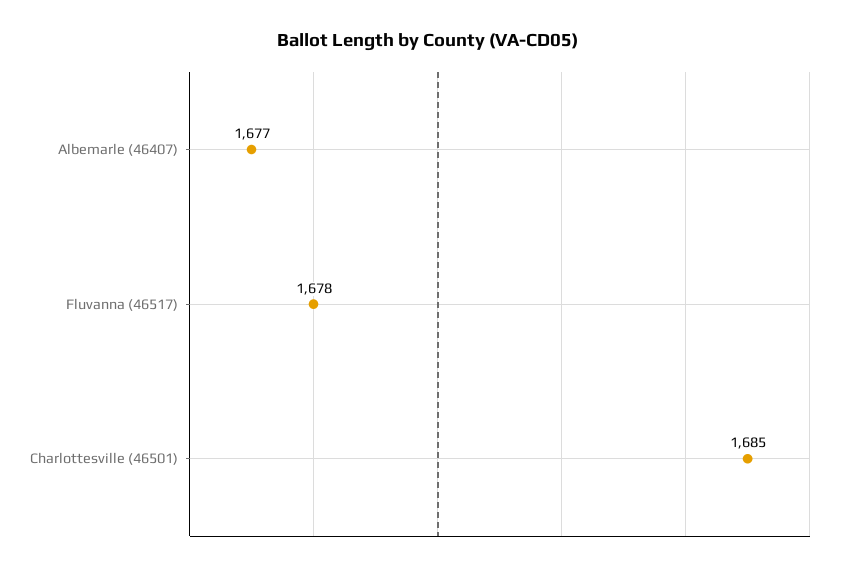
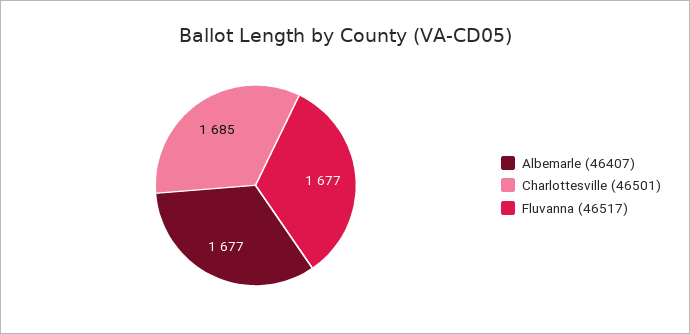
  {
    "Albemarle (46407)": 1677,
-   "Fluvanna (46517)": 1678,
+   "Fluvanna (46517)": 1677,
    "Charlottesville (46501)": 1685
  }

